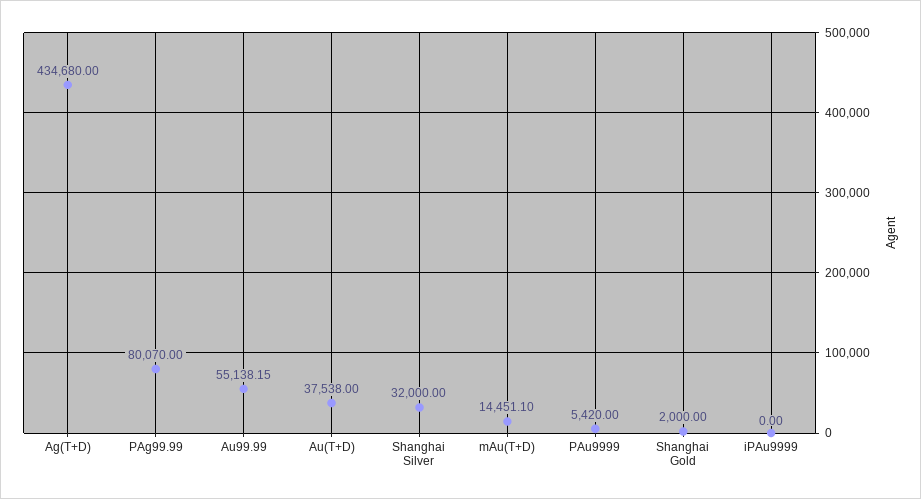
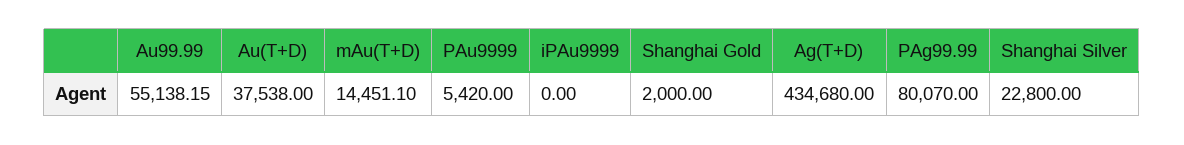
  {
    "Ag(T+D)": 434680,
    "PAg99.99": 80070,
    "Au99.99": 55138.15,
    "Au(T+D)": 37538,
-   "Shanghai Silver": 32000,
+   "Shanghai Silver": 22800,
    "mAu(T+D)": 14451.1,
    "PAu9999": 5420,
    "Shanghai Gold": 2000,
    "iPAu9999": 0
  }

